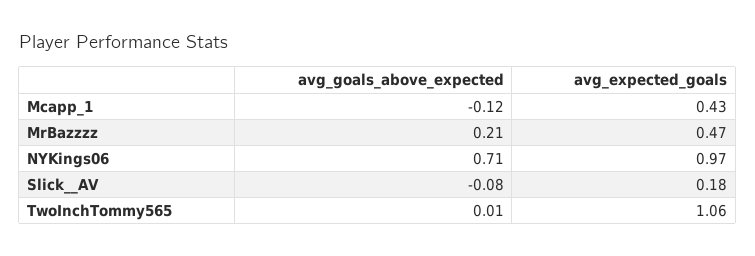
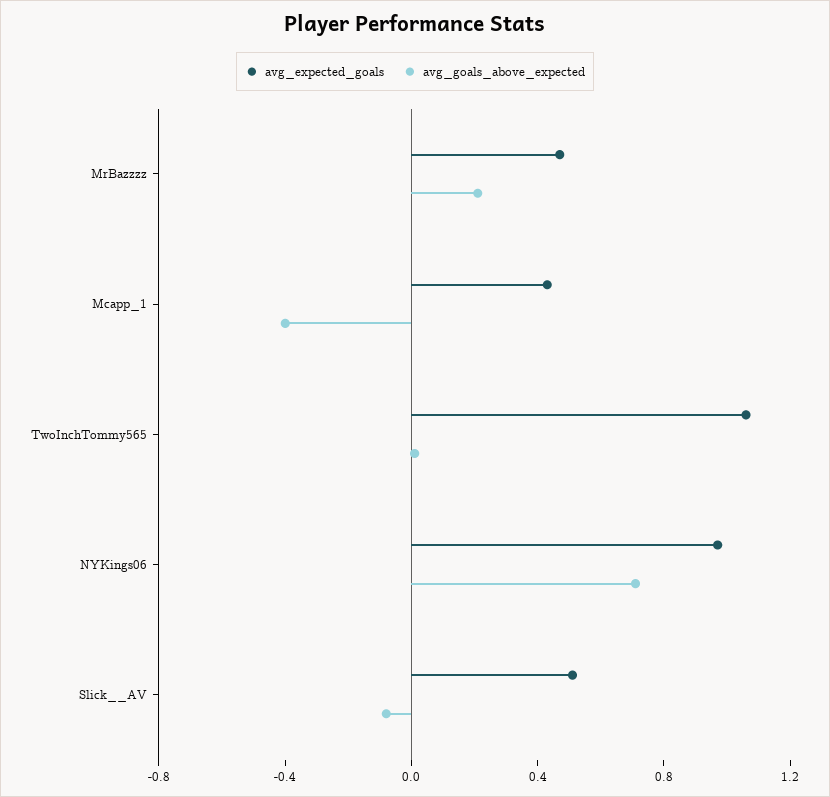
  {
    "avg_goals_above_expected": {
-     "Mcapp_1": -0.12,
+     "Mcapp_1": -0.4,
      "MrBazzzz": 0.21,
      "NYKings06": 0.71,
      "Slick__AV": -0.08,
      "TwoInchTommy565": 0.01
    },
    "avg_expected_goals": {
      "Mcapp_1": 0.43,
      "MrBazzzz": 0.47,
      "NYKings06": 0.97,
-     "Slick__AV": 0.18,
+     "Slick__AV": 0.5,
      "TwoInchTommy565": 1.06
    }
  }

